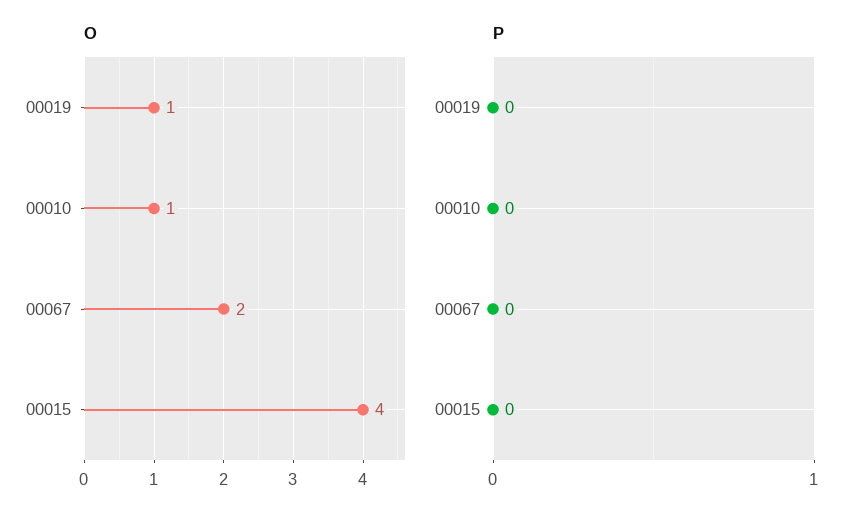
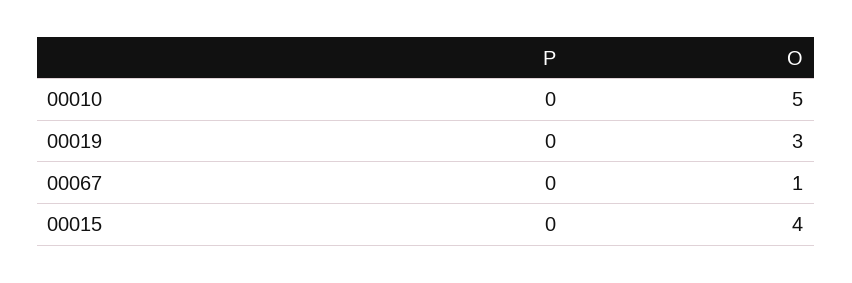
  {
    "O": {
-     "00019": 1,
+     "00019": 3,
-     "00010": 1,
+     "00010": 5,
-     "00067": 2,
+     "00067": 1,
      "00015": 4
    },
    "P": {
      "00019": 0,
      "00010": 0,
      "00067": 0,
      "00015": 0
    }
  }

